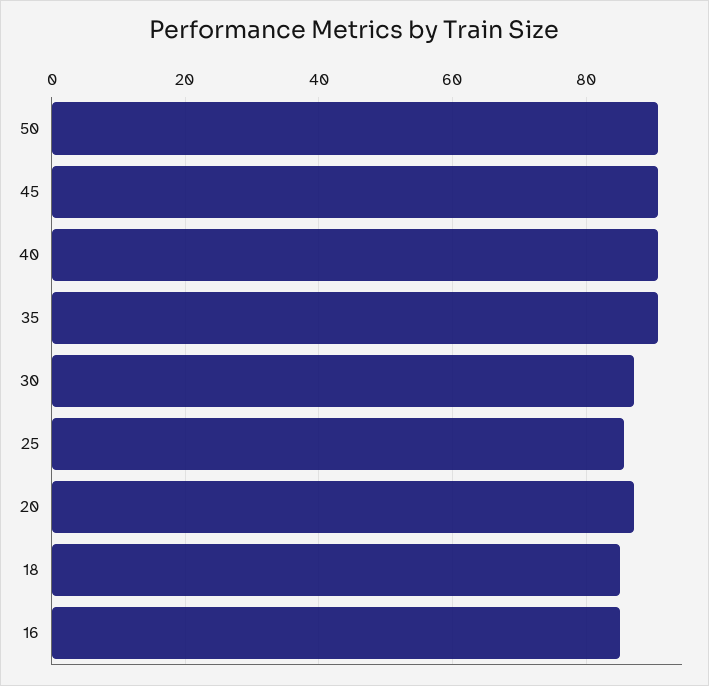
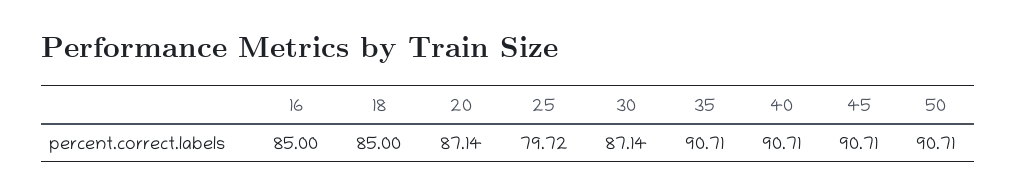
  {
    "50": 90.71,
    "45": 90.71,
    "40": 90.71,
    "35": 90.71,
    "30": 87.14,
-   "25": 86,
+   "25": 79.72,
    "20": 87.14,
    "18": 85,
    "16": 85
  }

